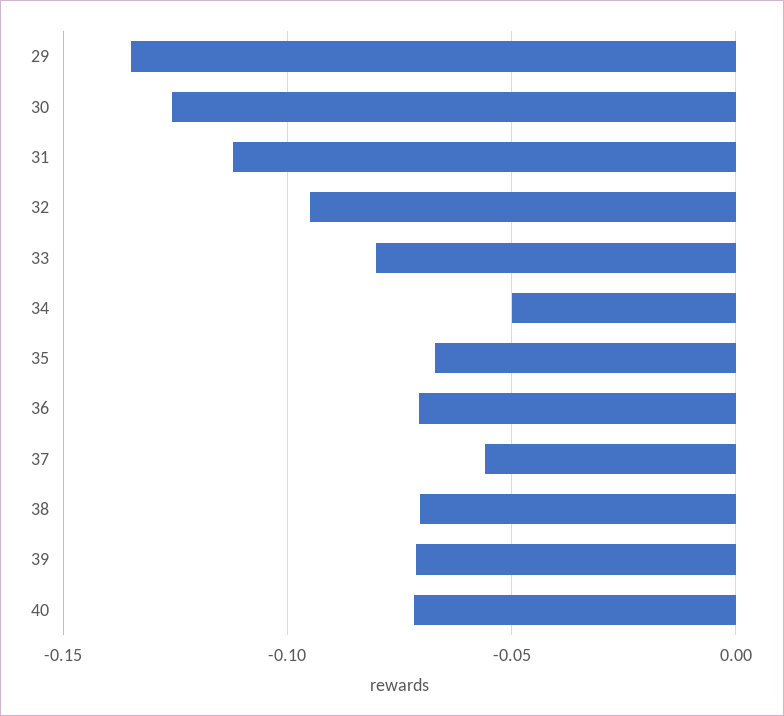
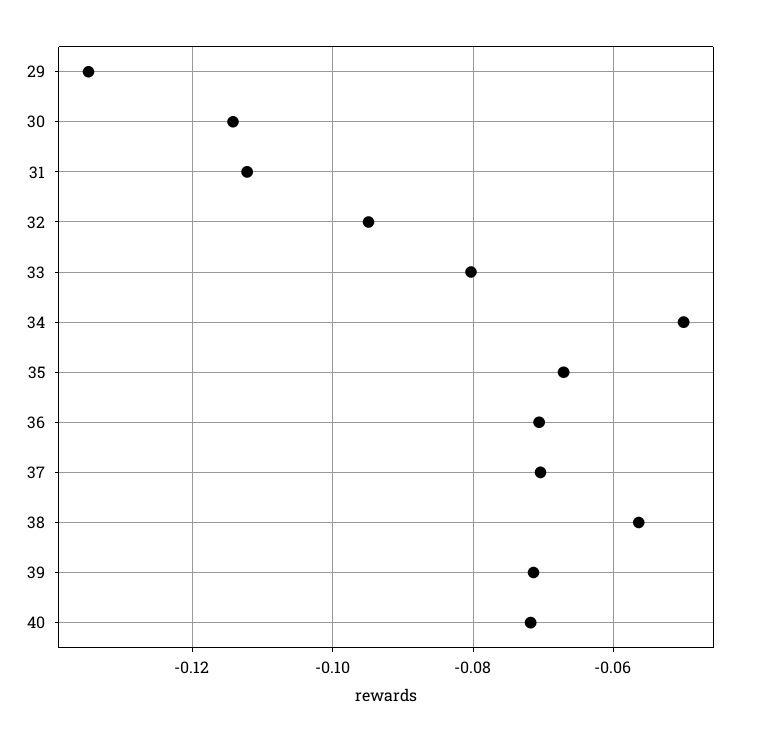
  {
    "29": -0.134,
-   "30": -0.125,
+   "30": -0.114,
    "31": -0.112,
    "32": -0.094,
    "33": -0.08,
    "34": -0.05,
    "35": -0.068,
    "36": -0.07,
-   "37": -0.055,
+   "37": -0.07,
-   "38": -0.07,
+   "38": -0.056,
    "39": -0.072,
    "40": -0.072
  }

